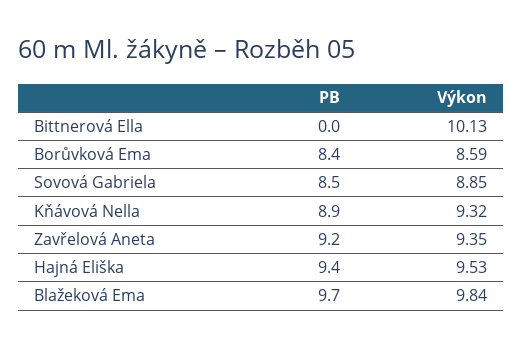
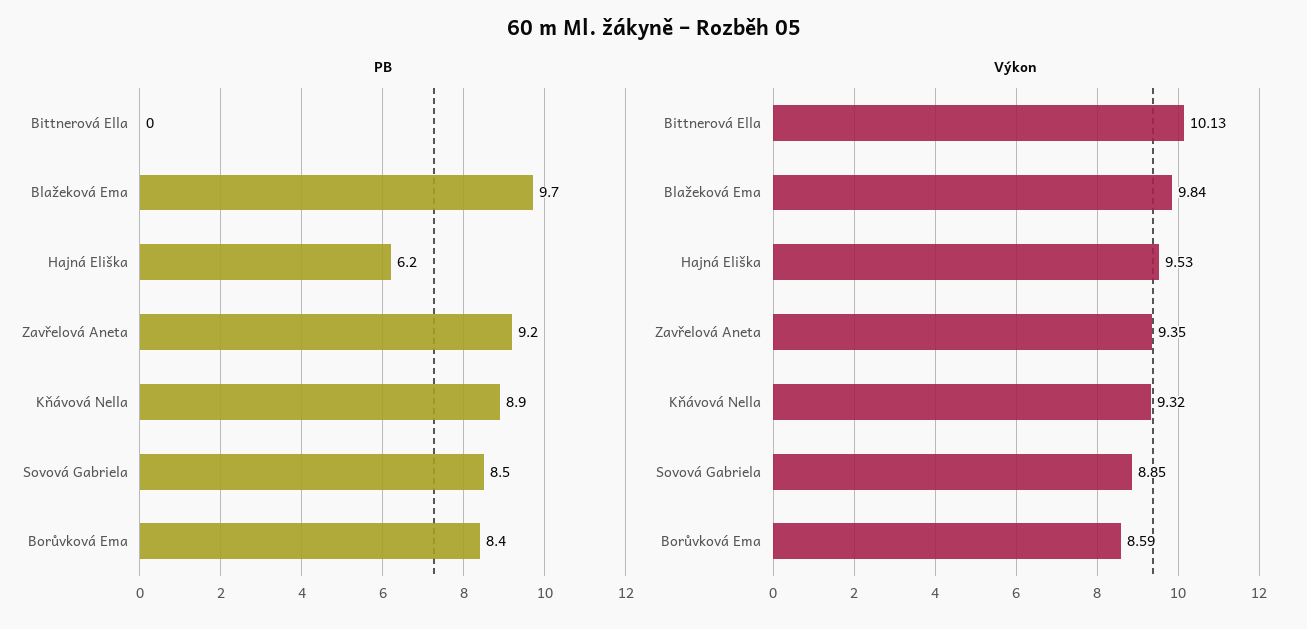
  {
    "PB": {
      "Bittnerová Ella": 0,
      "Borůvková Ema": 8.4,
      "Sovová Gabriela": 8.5,
      "Kňávová Nella": 8.9,
      "Zavřelová Aneta": 9.2,
-     "Hajná Eliška": 9.4,
+     "Hajná Eliška": 6.2,
      "Blažeková Ema": 9.7
    },
    "Výkon": {
      "Bittnerová Ella": 10.13,
      "Borůvková Ema": 8.59,
      "Sovová Gabriela": 8.85,
      "Kňávová Nella": 9.32,
      "Zavřelová Aneta": 9.35,
      "Hajná Eliška": 9.53,
      "Blažeková Ema": 9.84
    }
  }

